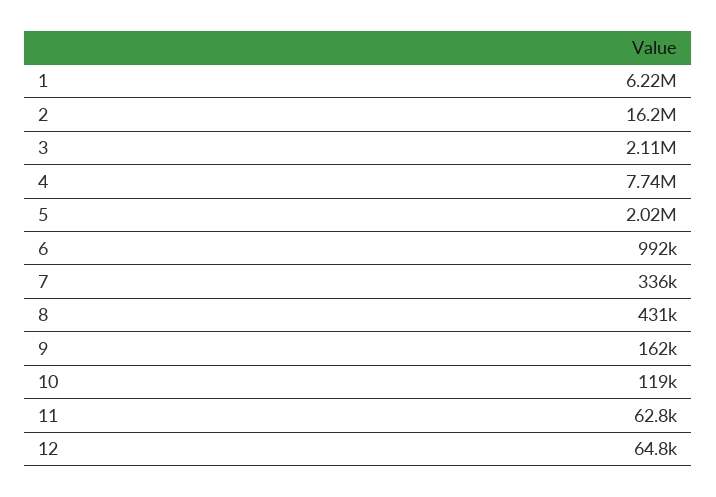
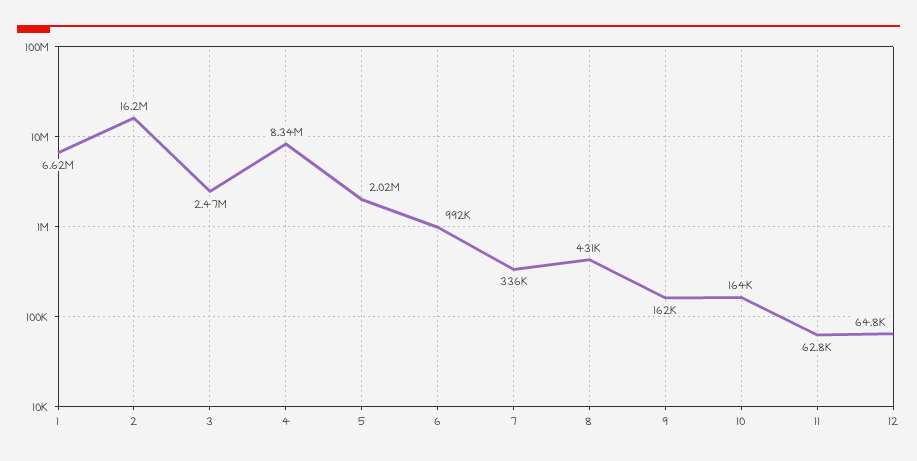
  {
-   "1": 6220000,
+   "1": 6620000,
    "2": 16200000,
-   "3": 2110000,
+   "3": 2470000,
-   "4": 7740000,
+   "4": 8340000,
    "5": 2020000,
    "6": 992000,
    "7": 336000,
    "8": 431000,
    "9": 162000,
-   "10": 119000,
+   "10": 164000,
    "11": 62800,
    "12": 64800
  }

